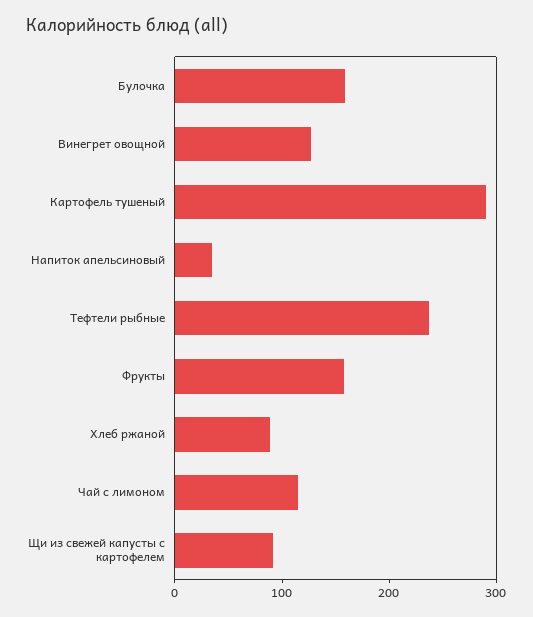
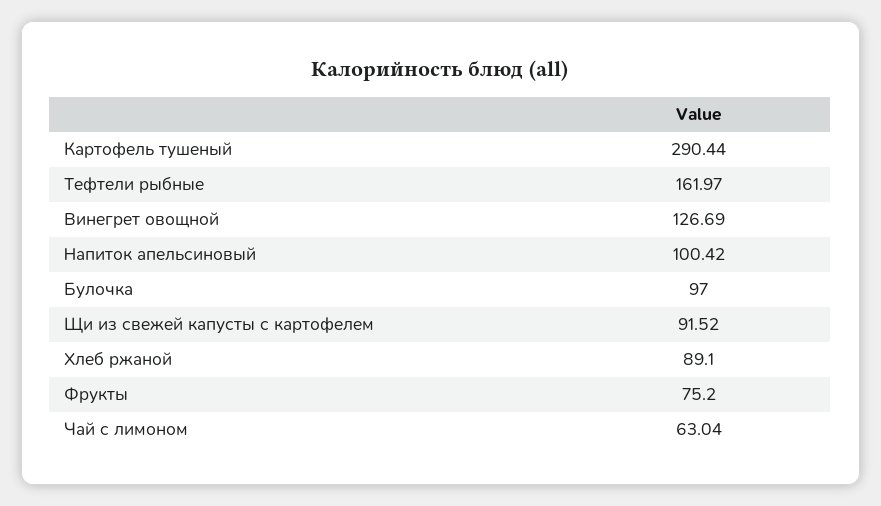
  {
-   "Булочка": 160,
+   "Булочка": 97,
    "Винегрет овощной": 126.69,
    "Картофель тушеный": 290.44,
-   "Напиток апельсиновый": 40,
+   "Напиток апельсиновый": 100.42,
-   "Тефтели рыбные": 240,
+   "Тефтели рыбные": 161.97,
-   "Фрукты": 160,
+   "Фрукты": 75.2,
    "Хлеб ржаной": 89.1,
-   "Чай с лимоном": 120,
+   "Чай с лимоном": 63.04,
    "Щи из свежей капусты с картофелем": 91.52
  }

